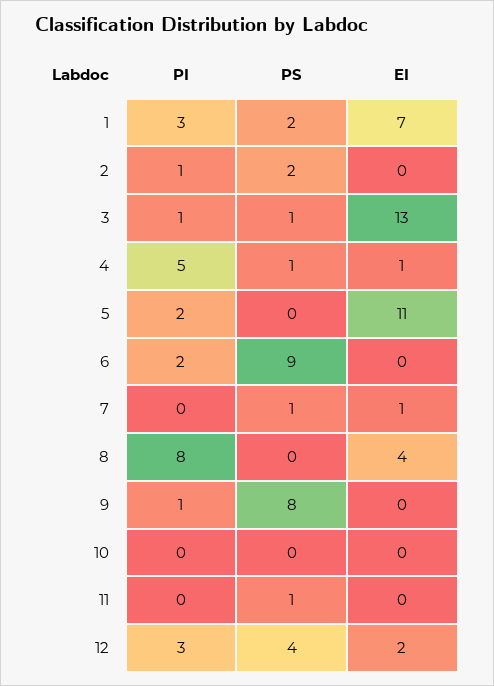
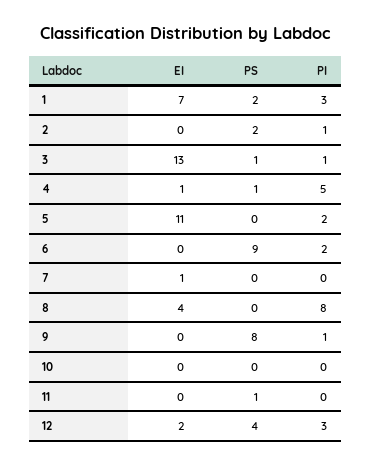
  {
    "PI": {
      "1": 3,
      "2": 1,
      "3": 1,
      "4": 5,
      "5": 2,
      "6": 2,
      "7": 0,
      "8": 8,
      "9": 1,
      "10": 0,
      "11": 0,
      "12": 3
    },
    "PS": {
      "1": 2,
      "2": 2,
      "3": 1,
      "4": 1,
      "5": 0,
      "6": 9,
-     "7": 1,
+     "7": 0,
      "8": 0,
      "9": 8,
      "10": 0,
      "11": 1,
      "12": 4
    },
    "EI": {
      "1": 7,
      "2": 0,
      "3": 13,
      "4": 1,
      "5": 11,
      "6": 0,
      "7": 1,
      "8": 4,
      "9": 0,
      "10": 0,
      "11": 0,
      "12": 2
    }
  }

